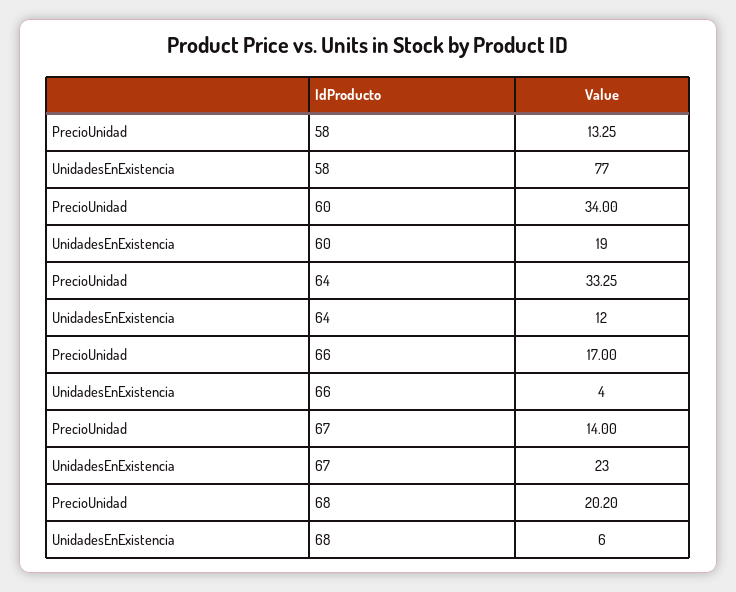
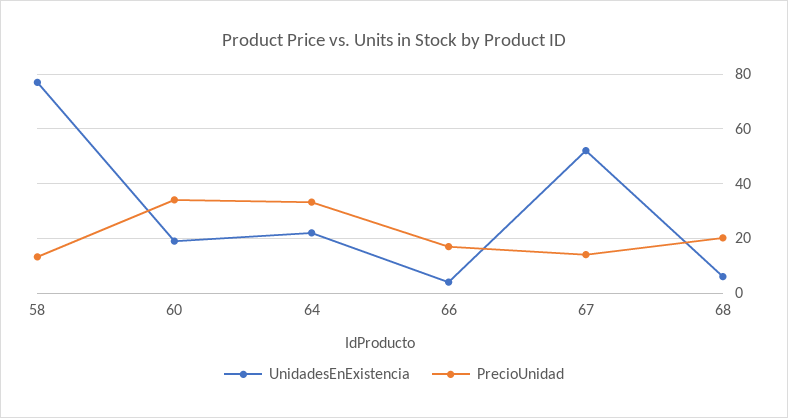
  {
    "PrecioUnidad": {
      "58": 13.25,
      "60": 34,
      "64": 33.25,
      "66": 17,
      "67": 14,
      "68": 20.2
    },
    "UnidadesEnExistencia": {
      "58": 77,
      "60": 19,
-     "64": 12,
+     "64": 22.5,
      "66": 4,
-     "67": 23,
+     "67": 52.5,
      "68": 6
    }
  }

